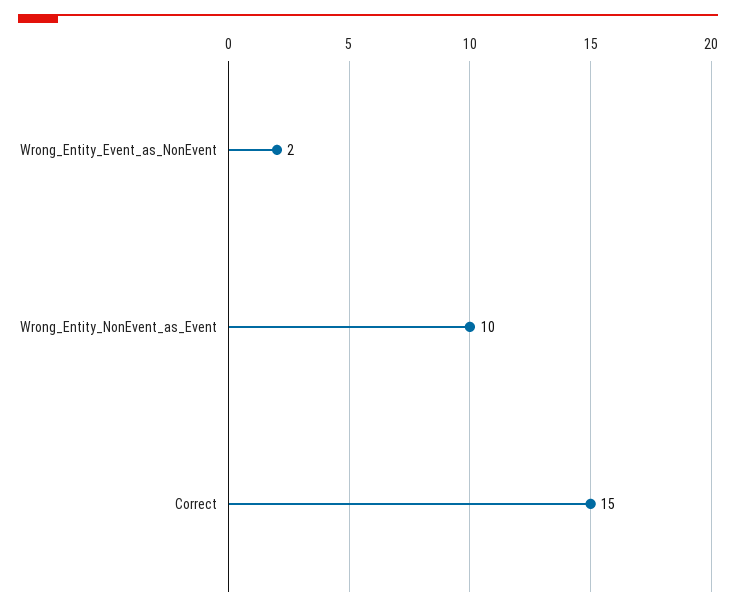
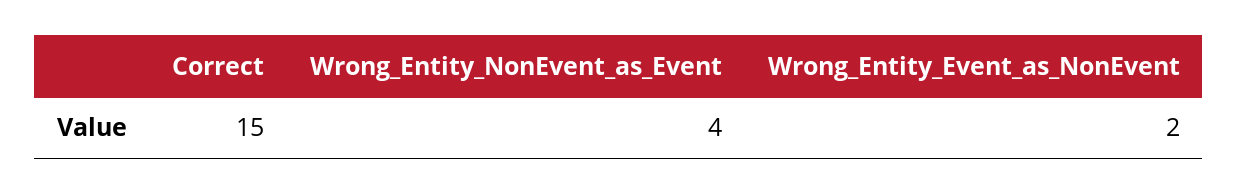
  {
    "Wrong_Entity_Event_as_NonEvent": 2,
-   "Wrong_Entity_NonEvent_as_Event": 10,
+   "Wrong_Entity_NonEvent_as_Event": 4,
    "Correct": 15
  }

